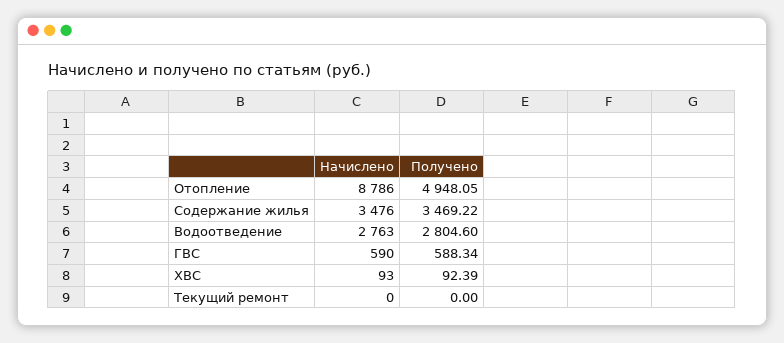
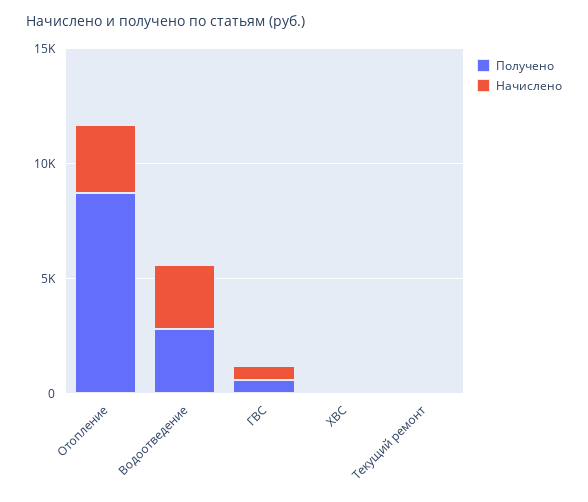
  {
    "Начислено": {
-     "Отопление": 8786,
+     "Отопление": 3000,
-     "Содержание жилья": 3476,
      "Водоотведение": 2763,
      "ГВС": 590,
      "ХВС": 93,
      "Текущий ремонт": 0
    },
    "Получено": {
-     "Отопление": 4948.05,
+     "Отопление": 9000,
-     "Содержание жилья": 3469.22,
      "Водоотведение": 2804.6,
      "ГВС": 588.34,
      "ХВС": 92.39,
      "Текущий ремонт": 0
    }
  }

